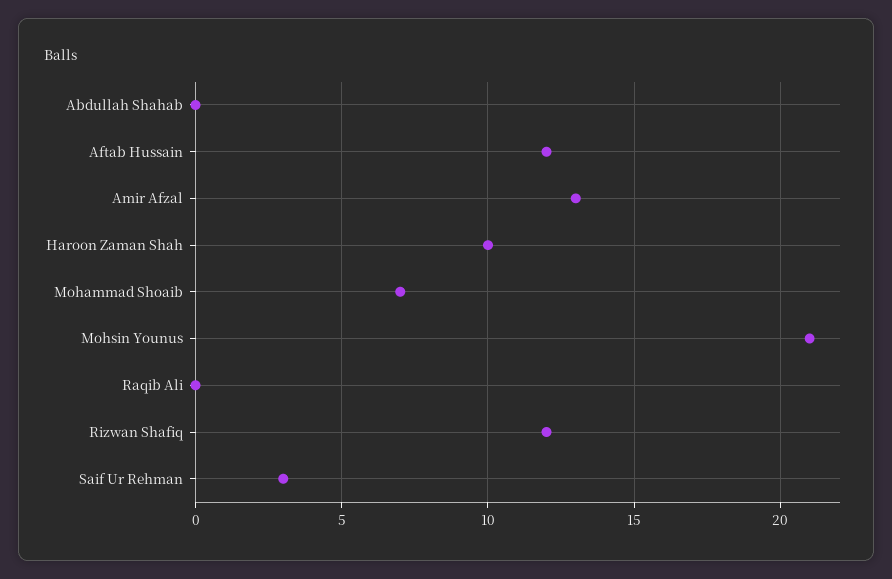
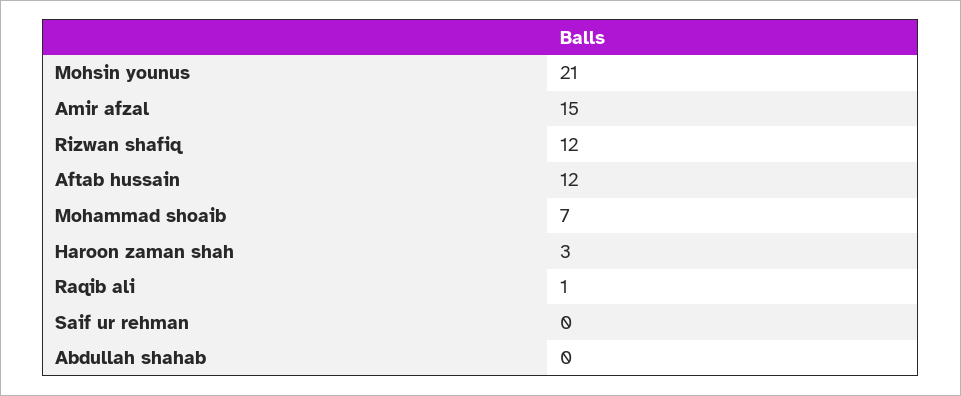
  {
    "Abdullah Shahab": 0,
    "Aftab Hussain": 12,
-   "Amir Afzal": 13,
+   "Amir Afzal": 15,
-   "Haroon Zaman Shah": 10,
+   "Haroon Zaman Shah": 3,
    "Mohammad Shoaib": 7,
    "Mohsin Younus": 21,
-   "Raqib Ali": 0,
+   "Raqib Ali": 1,
    "Rizwan Shafiq": 12,
-   "Saif Ur Rehman": 3
+   "Saif Ur Rehman": 0
  }

